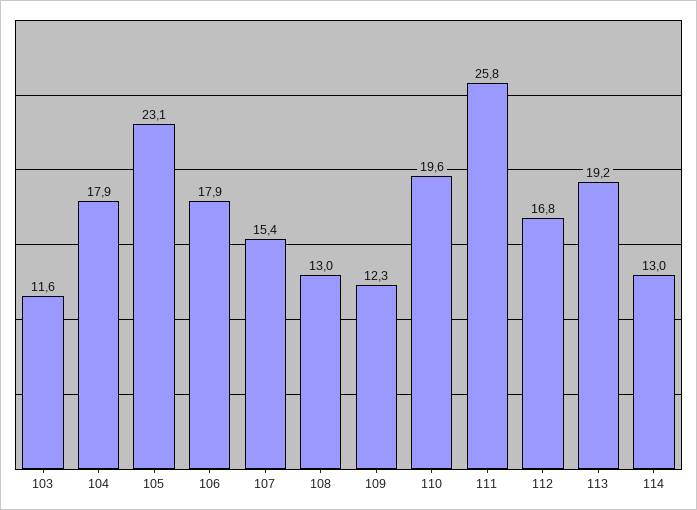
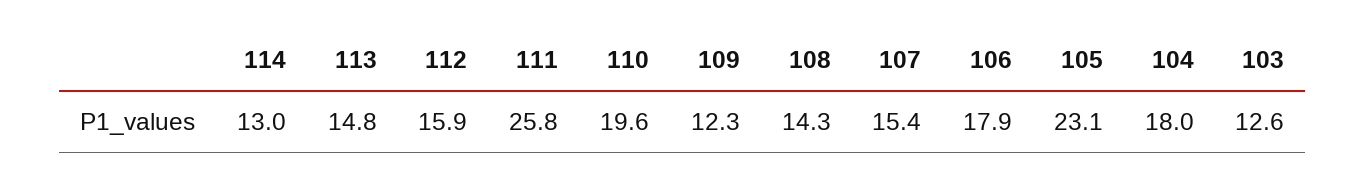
  {
-   "103": 11.6,
+   "103": 12.6,
-   "104": 17.9,
+   "104": 18,
    "105": 23.1,
    "106": 17.9,
    "107": 15.4,
-   "108": 13,
+   "108": 14.3,
    "109": 12.3,
    "110": 19.6,
    "111": 25.8,
-   "112": 16.8,
+   "112": 15.9,
-   "113": 19.2,
+   "113": 14.8,
    "114": 13
  }

